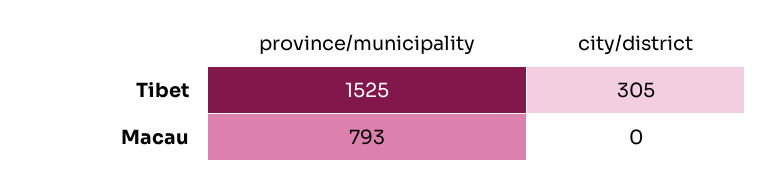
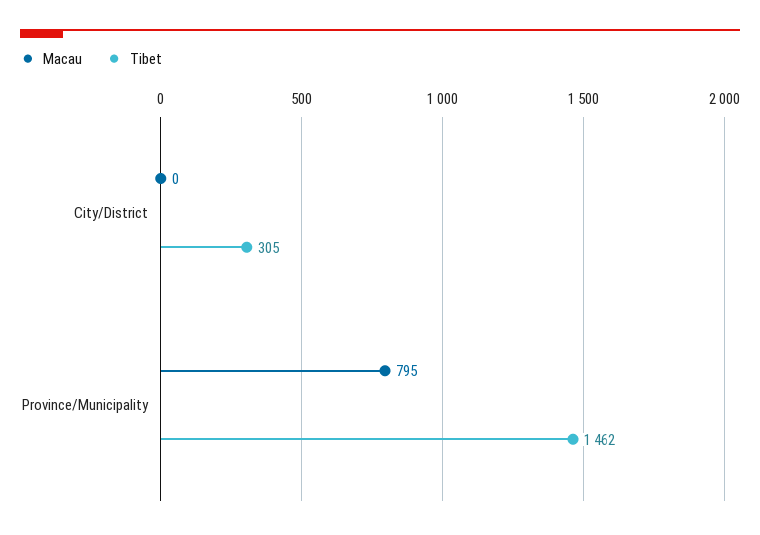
  {
    "Tibet": {
-     "province/municipality": 1525,
+     "province/municipality": 1462,
      "city/district": 305
    },
    "Macau": {
-     "province/municipality": 793,
+     "province/municipality": 795,
      "city/district": 0
    }
  }

